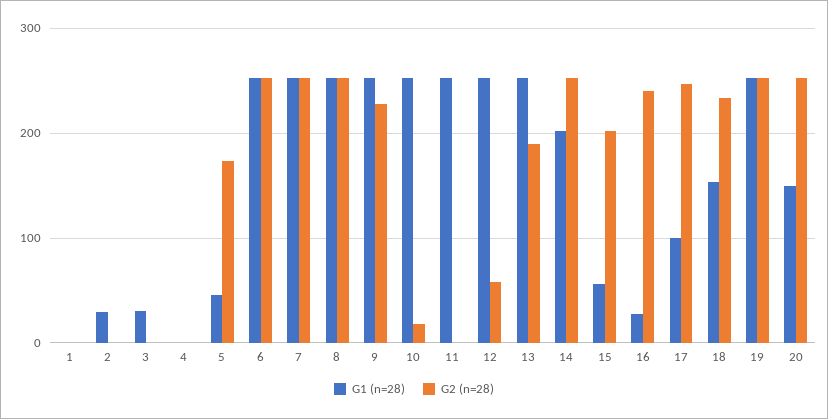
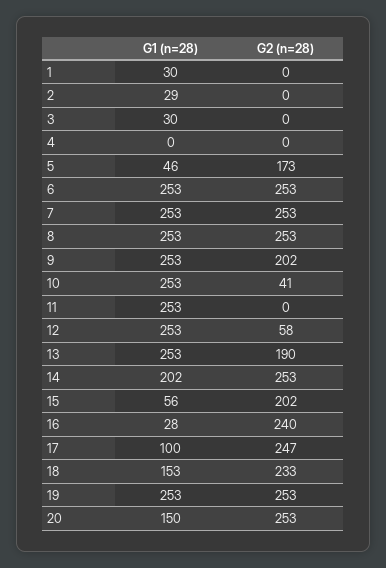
  {
    "G1 (n=28)": {
-     "1": 0,
+     "1": 30,
      "2": 29,
      "3": 30,
      "4": 0,
      "5": 46,
      "6": 253,
      "7": 253,
      "8": 253,
      "9": 253,
      "10": 253,
      "11": 253,
      "12": 253,
      "13": 253,
      "14": 202,
      "15": 56,
      "16": 28,
      "17": 100,
      "18": 153,
      "19": 253,
      "20": 150
    },
    "G2 (n=28)": {
      "1": 0,
      "2": 0,
      "3": 0,
      "4": 0,
      "5": 173,
      "6": 253,
      "7": 253,
      "8": 253,
-     "9": 230,
+     "9": 202,
-     "10": 20,
+     "10": 41,
      "11": 0,
      "12": 58,
      "13": 190,
      "14": 253,
      "15": 202,
      "16": 240,
      "17": 247,
      "18": 233,
      "19": 253,
      "20": 253
    }
  }

